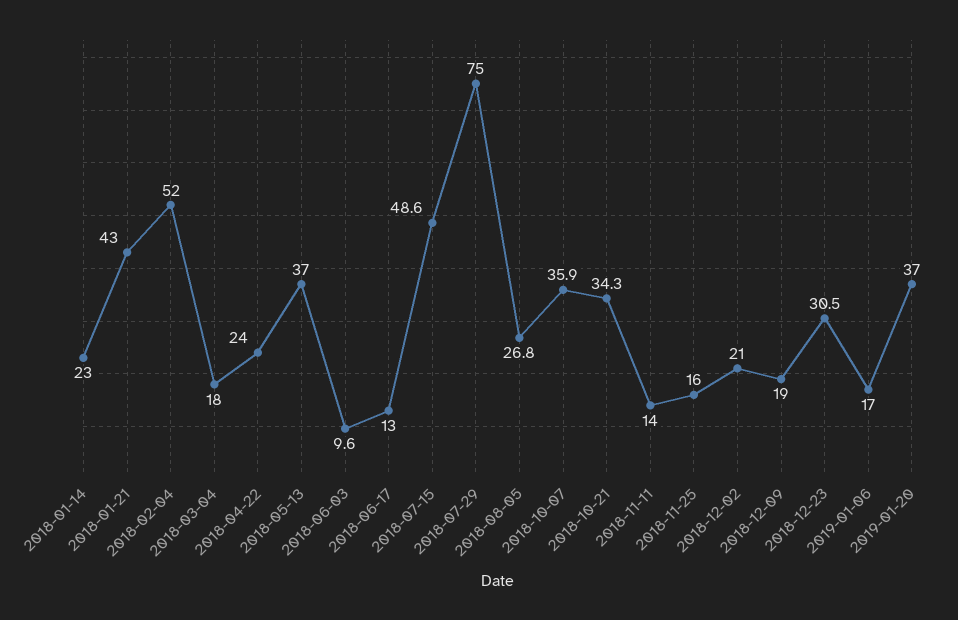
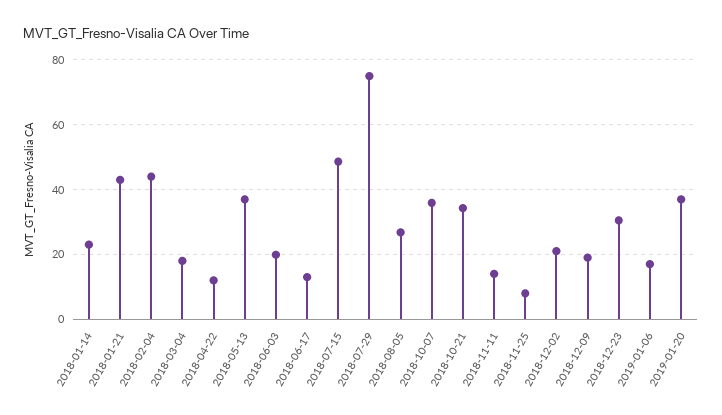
  {
    "2018-01-14": 23,
    "2018-01-21": 43,
-   "2018-02-04": 52,
+   "2018-02-04": 44,
    "2018-03-04": 18,
-   "2018-04-22": 24,
+   "2018-04-22": 12,
    "2018-05-13": 37,
-   "2018-06-03": 9.6,
+   "2018-06-03": 20,
    "2018-06-17": 13,
    "2018-07-15": 48.6,
    "2018-07-29": 75,
    "2018-08-05": 26.8,
    "2018-10-07": 35.9,
    "2018-10-21": 34.3,
    "2018-11-11": 14,
-   "2018-11-25": 16,
+   "2018-11-25": 8,
    "2018-12-02": 21,
    "2018-12-09": 19,
    "2018-12-23": 30.5,
    "2019-01-06": 17,
    "2019-01-20": 37
  }

